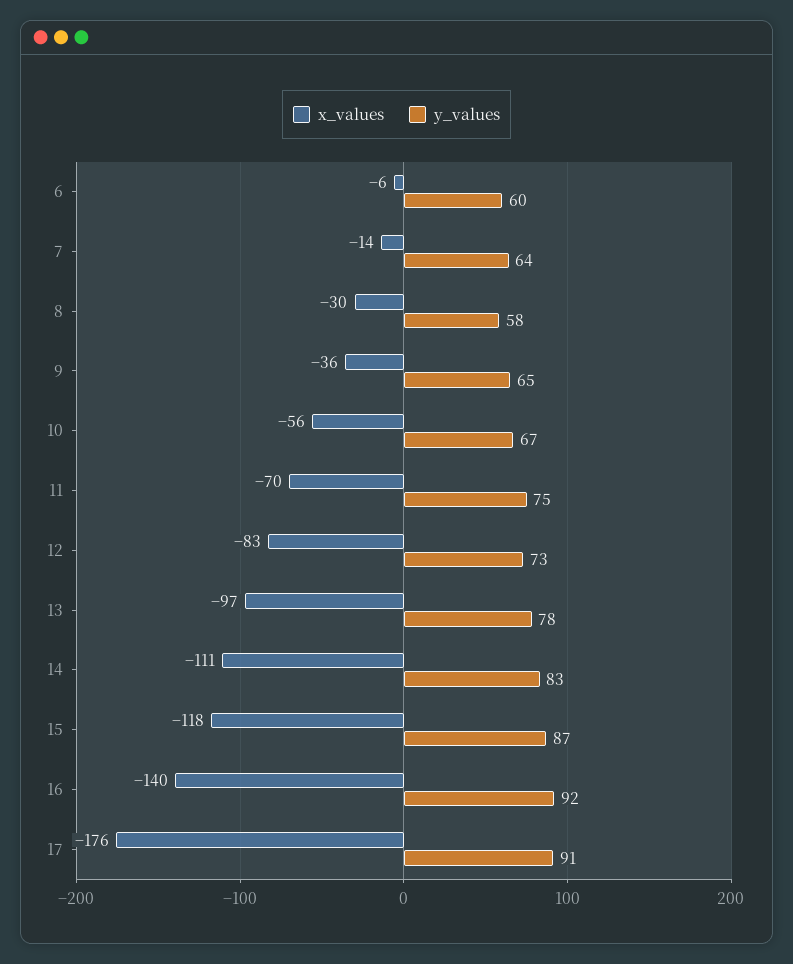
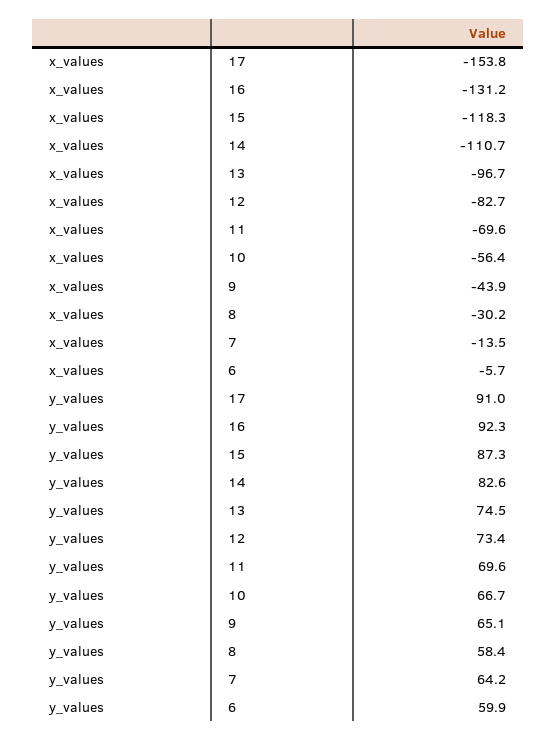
  {
    "x_values": {
      "6": -5.7,
      "7": -13.5,
      "8": -30.2,
-     "9": -36,
+     "9": -43.9,
      "10": -56.4,
      "11": -69.6,
      "12": -82.7,
      "13": -96.7,
      "14": -110.7,
      "15": -118.3,
-     "16": -140,
+     "16": -131.2,
-     "17": -176
+     "17": -153.8
    },
    "y_values": {
      "6": 59.9,
      "7": 64.2,
      "8": 58.4,
      "9": 65.1,
      "10": 66.7,
-     "11": 75,
+     "11": 69.6,
      "12": 73.4,
-     "13": 78,
+     "13": 74.5,
      "14": 82.6,
      "15": 87.3,
      "16": 92.3,
      "17": 91
    }
  }

